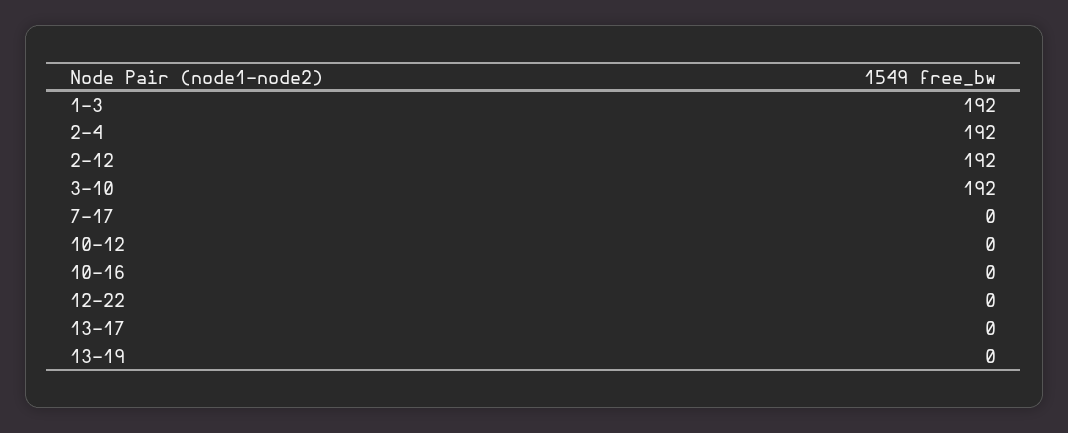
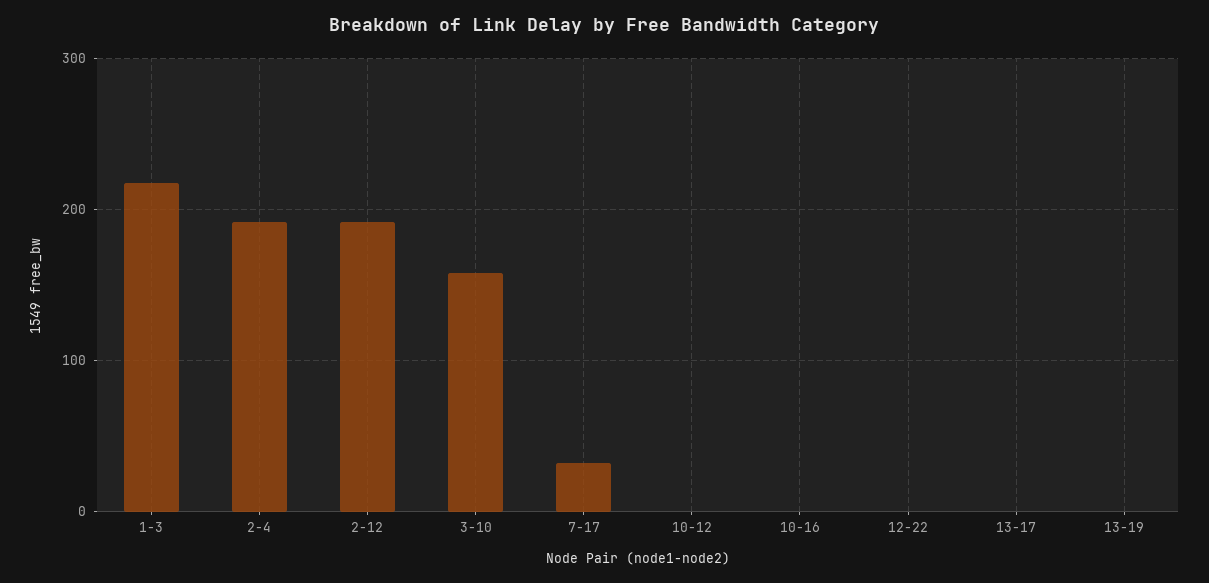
  {
-   "1-3": 192,
+   "1-3": 220,
    "2-4": 192,
    "2-12": 192,
-   "3-10": 192,
+   "3-10": 160,
-   "7-17": 0,
+   "7-17": 30,
    "10-12": 0,
    "10-16": 0,
    "12-22": 0,
    "13-17": 0,
    "13-19": 0
  }

